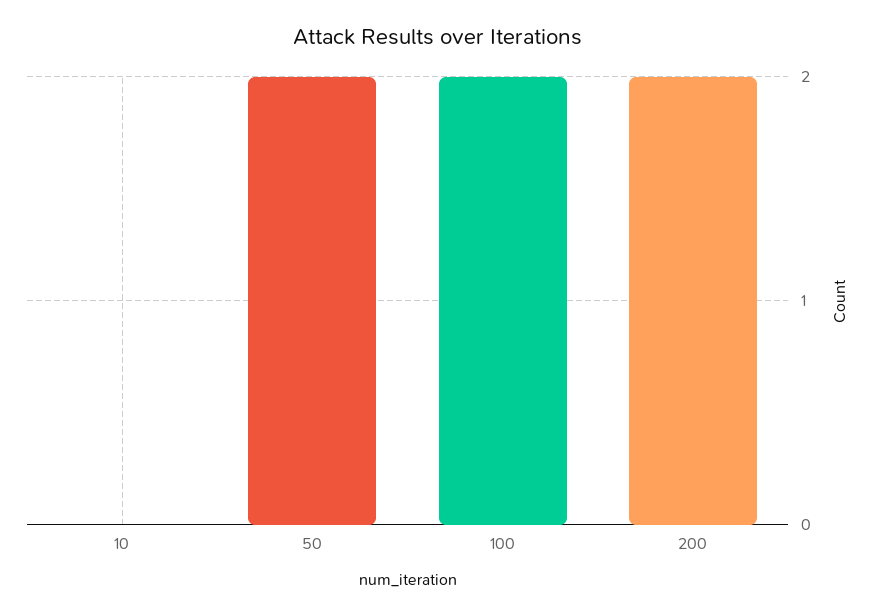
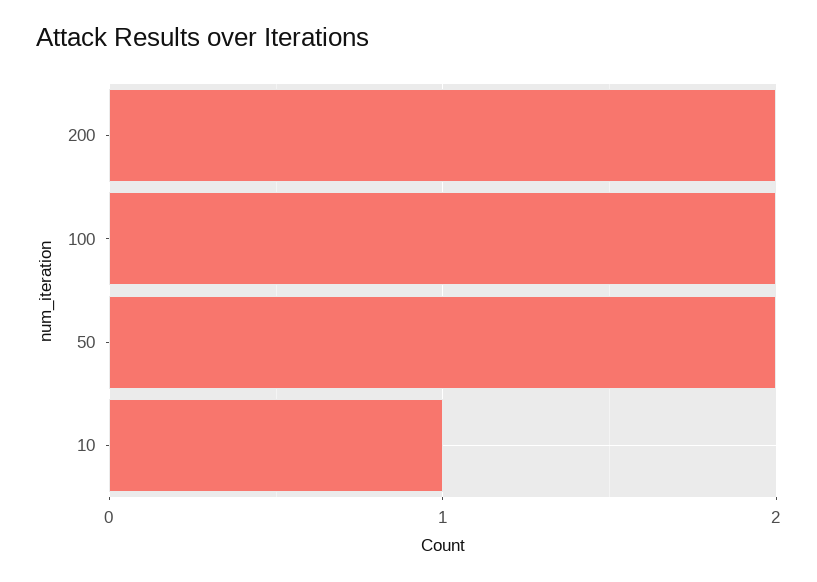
  {
-   "10": 0,
+   "10": 1,
    "50": 2,
    "100": 2,
    "200": 2
  }

